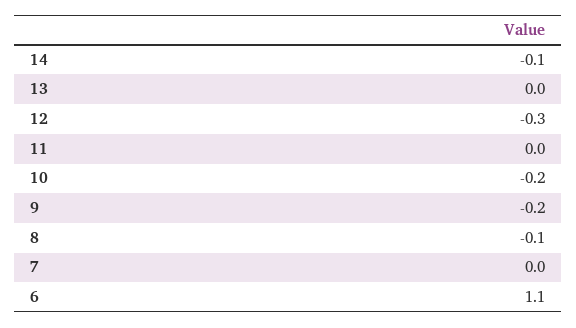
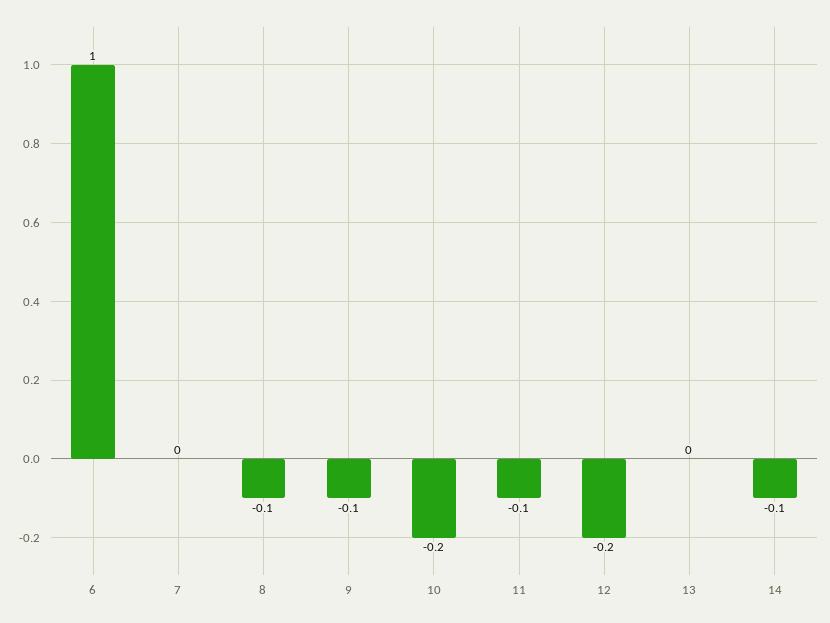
  {
    "14": -0.1,
    "13": 0,
-   "12": -0.3,
+   "12": -0.2,
-   "11": 0,
+   "11": -0.1,
    "10": -0.2,
-   "9": -0.2,
+   "9": -0.1,
    "8": -0.1,
    "7": 0,
-   "6": 1.1
+   "6": 1
  }

